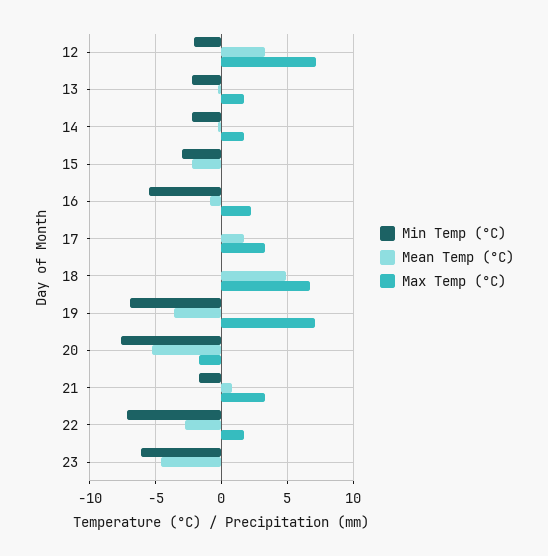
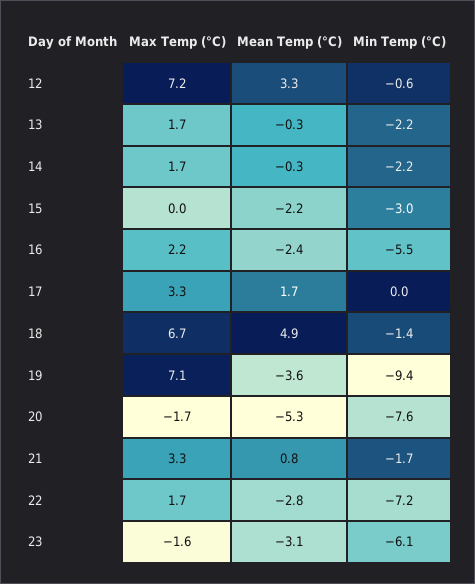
  {
    "Min Temp (°C)": {
-     "12": -2,
+     "12": -0.6,
      "13": -2.2,
      "14": -2.2,
      "15": -3,
      "16": -5.5,
      "17": 0,
-     "18": 0,
+     "18": -1.4,
-     "19": -7,
+     "19": -9.4,
      "20": -7.6,
      "21": -1.7,
      "22": -7.2,
      "23": -6.1
    },
    "Mean Temp (°C)": {
      "12": 3.3,
      "13": -0.3,
      "14": -0.3,
      "15": -2.2,
-     "16": -1,
+     "16": -2.4,
      "17": 1.7,
      "18": 4.9,
      "19": -3.6,
      "20": -5.3,
      "21": 0.8,
      "22": -2.8,
-     "23": -4.5
+     "23": -3.1
    },
    "Max Temp (°C)": {
      "12": 7.2,
      "13": 1.7,
      "14": 1.7,
      "15": 0,
      "16": 2.2,
      "17": 3.3,
      "18": 6.7,
      "19": 7.1,
      "20": -1.7,
      "21": 3.3,
      "22": 1.7,
-     "23": 0
+     "23": -1.6
    }
  }

